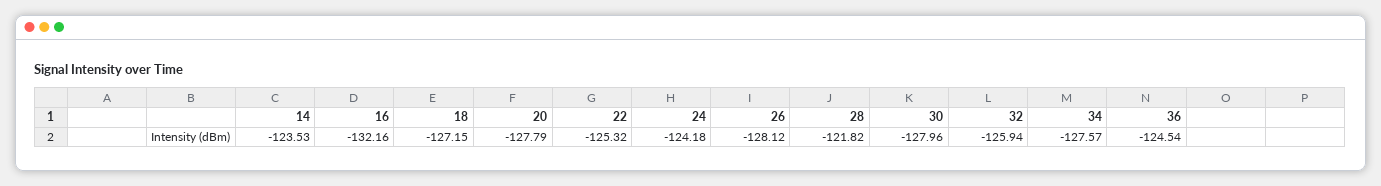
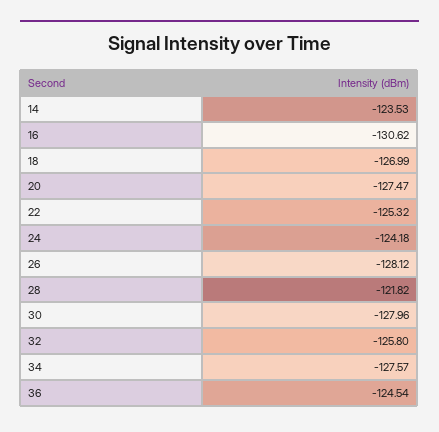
  {
    "14": -123.53,
-   "16": -132.16,
+   "16": -130.62,
-   "18": -127.15,
+   "18": -126.99,
-   "20": -127.79,
+   "20": -127.47,
    "22": -125.32,
    "24": -124.18,
    "26": -128.12,
    "28": -121.82,
    "30": -127.96,
-   "32": -125.94,
+   "32": -125.8,
    "34": -127.57,
    "36": -124.54
  }

